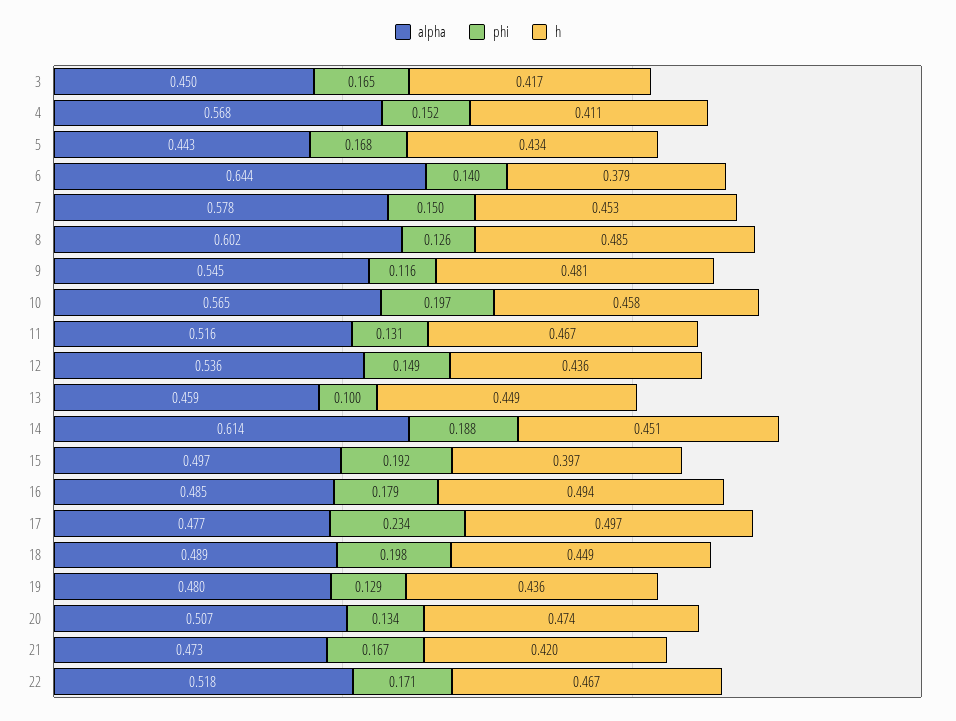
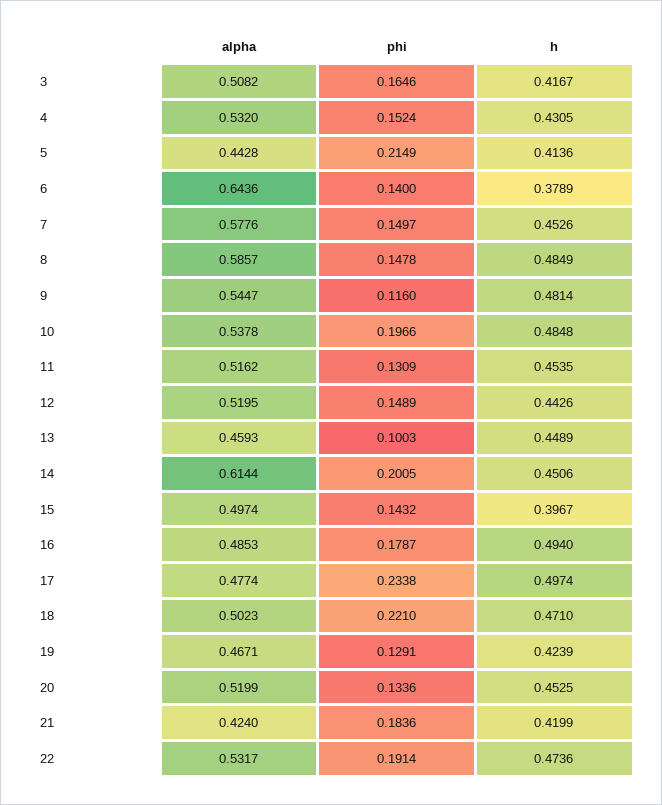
  {
    "alpha": {
-     "3": 0.45,
+     "3": 0.5082,
-     "4": 0.568,
+     "4": 0.532,
      "5": 0.4428,
      "6": 0.6436,
      "7": 0.5776,
-     "8": 0.602,
+     "8": 0.5857,
      "9": 0.5447,
-     "10": 0.565,
+     "10": 0.5378,
      "11": 0.5162,
-     "12": 0.536,
+     "12": 0.5195,
      "13": 0.4593,
      "14": 0.6144,
      "15": 0.4974,
      "16": 0.4853,
      "17": 0.4774,
-     "18": 0.489,
+     "18": 0.5023,
-     "19": 0.48,
+     "19": 0.4671,
-     "20": 0.507,
+     "20": 0.5199,
-     "21": 0.473,
+     "21": 0.424,
-     "22": 0.518
+     "22": 0.5317
    },
    "phi": {
      "3": 0.1646,
      "4": 0.1524,
-     "5": 0.168,
+     "5": 0.2149,
      "6": 0.14,
      "7": 0.1497,
-     "8": 0.126,
+     "8": 0.1478,
      "9": 0.116,
      "10": 0.1966,
      "11": 0.1309,
      "12": 0.1489,
      "13": 0.1003,
-     "14": 0.188,
+     "14": 0.2005,
-     "15": 0.192,
+     "15": 0.1432,
      "16": 0.1787,
      "17": 0.2338,
-     "18": 0.198,
+     "18": 0.221,
      "19": 0.1291,
      "20": 0.1336,
-     "21": 0.167,
+     "21": 0.1836,
-     "22": 0.171
+     "22": 0.1914
    },
    "h": {
      "3": 0.4167,
-     "4": 0.411,
+     "4": 0.4305,
-     "5": 0.434,
+     "5": 0.4136,
      "6": 0.3789,
      "7": 0.4526,
      "8": 0.4849,
      "9": 0.4814,
-     "10": 0.458,
+     "10": 0.4848,
-     "11": 0.467,
+     "11": 0.4535,
-     "12": 0.436,
+     "12": 0.4426,
      "13": 0.4489,
      "14": 0.4506,
      "15": 0.3967,
      "16": 0.494,
      "17": 0.4974,
-     "18": 0.449,
+     "18": 0.471,
-     "19": 0.436,
+     "19": 0.4239,
-     "20": 0.474,
+     "20": 0.4525,
      "21": 0.4199,
-     "22": 0.467
+     "22": 0.4736
    }
  }

